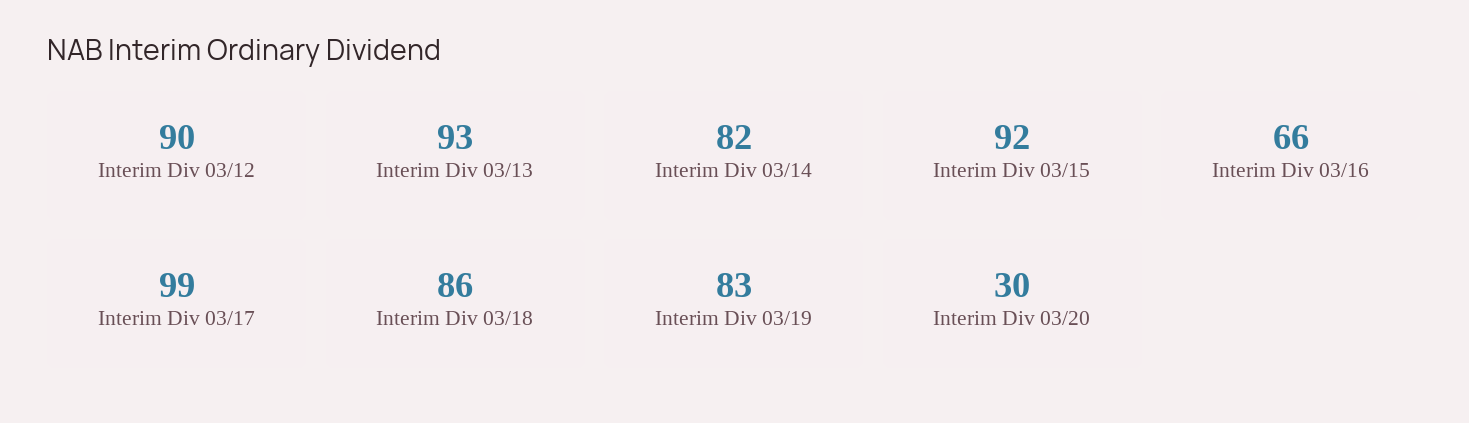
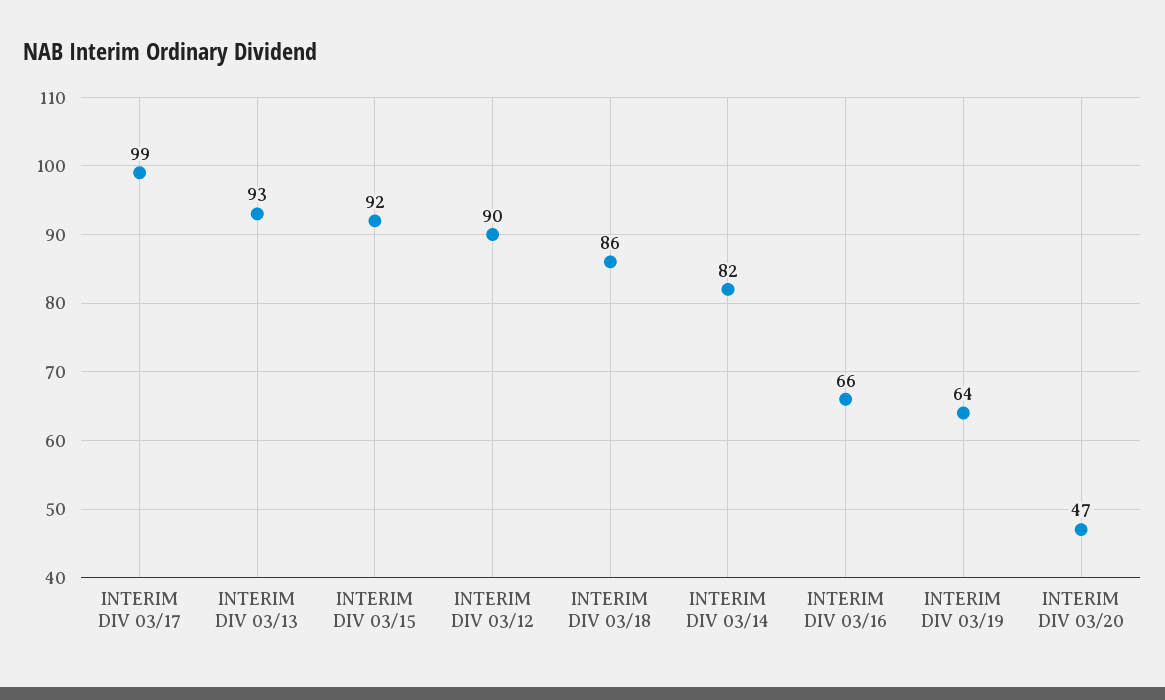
  {
    "Interim Div 03/12": 90,
    "Interim Div 03/13": 93,
    "Interim Div 03/14": 82,
    "Interim Div 03/15": 92,
    "Interim Div 03/16": 66,
    "Interim Div 03/17": 99,
    "Interim Div 03/18": 86,
-   "Interim Div 03/19": 83,
+   "Interim Div 03/19": 64,
-   "Interim Div 03/20": 30
+   "Interim Div 03/20": 47
  }

